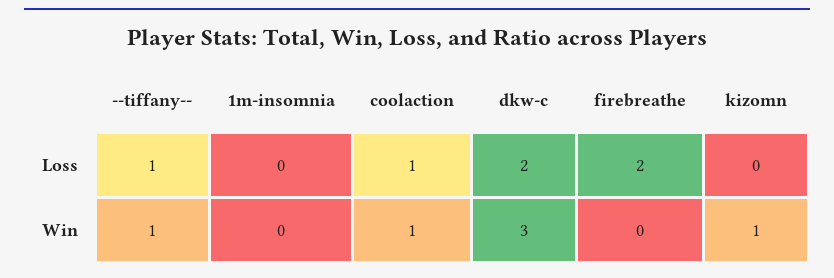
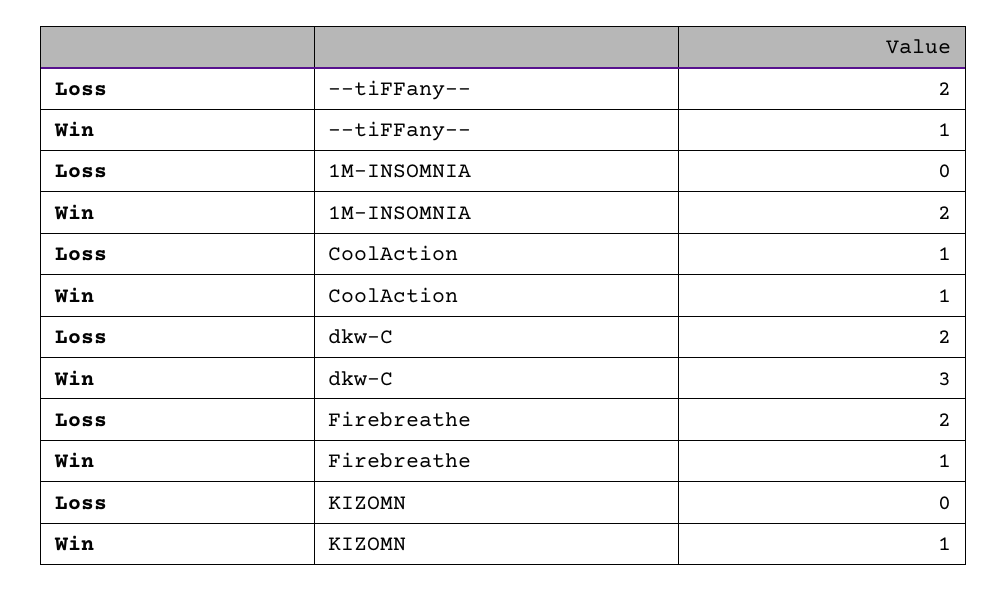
  {
    "--tiffany--": {
-     "Loss": 1,
+     "Loss": 2,
      "Win": 1
    },
    "1m-insomnia": {
      "Loss": 0,
-     "Win": 0
+     "Win": 2
    },
    "coolaction": {
      "Loss": 1,
      "Win": 1
    },
    "dkw-c": {
      "Loss": 2,
      "Win": 3
    },
    "firebreathe": {
      "Loss": 2,
-     "Win": 0
+     "Win": 1
    },
    "kizomn": {
      "Loss": 0,
      "Win": 1
    }
  }

